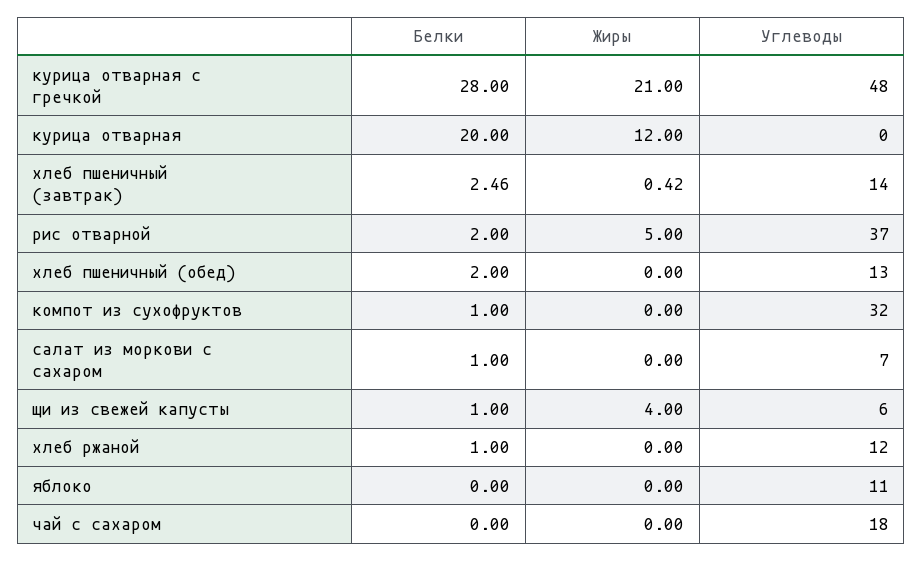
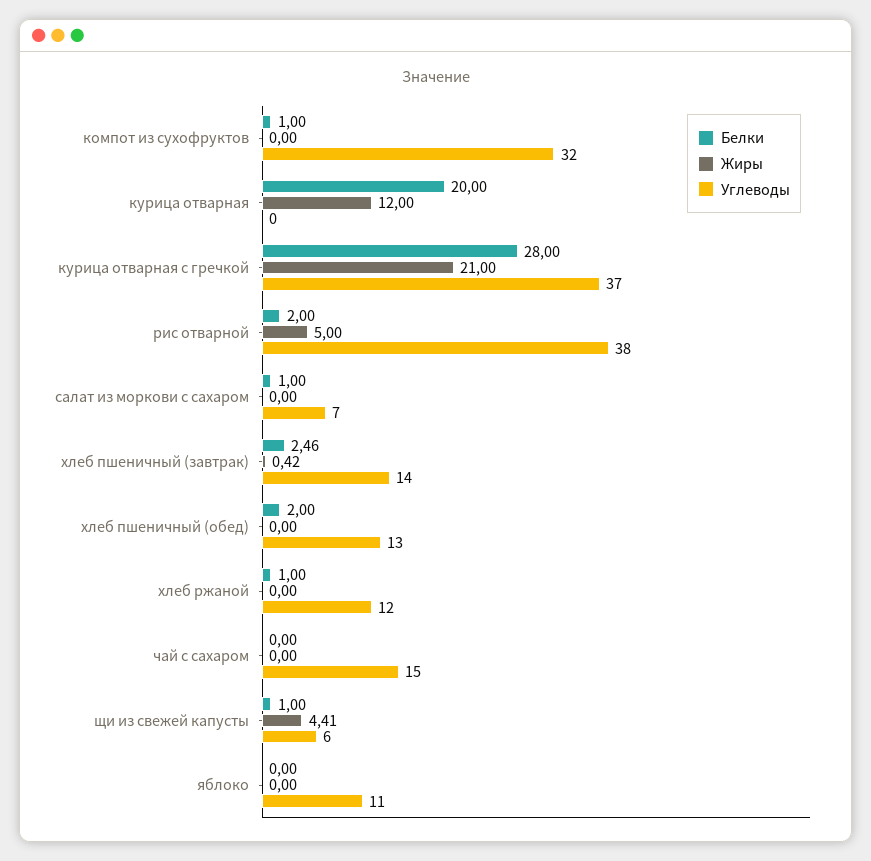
  {
    "Белки": {
      "курица отварная с гречкой": 28,
      "курица отварная": 20,
      "хлеб пшеничный (завтрак)": 2.46,
      "рис отварной": 2,
      "хлеб пшеничный (обед)": 2,
      "компот из сухофруктов": 1,
      "салат из моркови с сахаром": 1,
      "щи из свежей капусты": 1,
      "хлеб ржаной": 1,
      "яблоко": 0,
      "чай с сахаром": 0
    },
    "Жиры": {
      "курица отварная с гречкой": 21,
      "курица отварная": 12,
      "хлеб пшеничный (завтрак)": 0.42,
      "рис отварной": 5,
      "хлеб пшеничный (обед)": 0,
      "компот из сухофруктов": 0,
      "салат из моркови с сахаром": 0,
-     "щи из свежей капусты": 4,
+     "щи из свежей капусты": 4.41,
      "хлеб ржаной": 0,
      "яблоко": 0,
      "чай с сахаром": 0
    },
    "Углеводы": {
-     "курица отварная с гречкой": 48,
+     "курица отварная с гречкой": 37,
      "курица отварная": 0,
      "хлеб пшеничный (завтрак)": 14,
-     "рис отварной": 37,
+     "рис отварной": 38,
      "хлеб пшеничный (обед)": 13,
      "компот из сухофруктов": 32,
      "салат из моркови с сахаром": 7,
      "щи из свежей капусты": 6,
      "хлеб ржаной": 12,
      "яблоко": 11,
-     "чай с сахаром": 18
+     "чай с сахаром": 15
    }
  }

